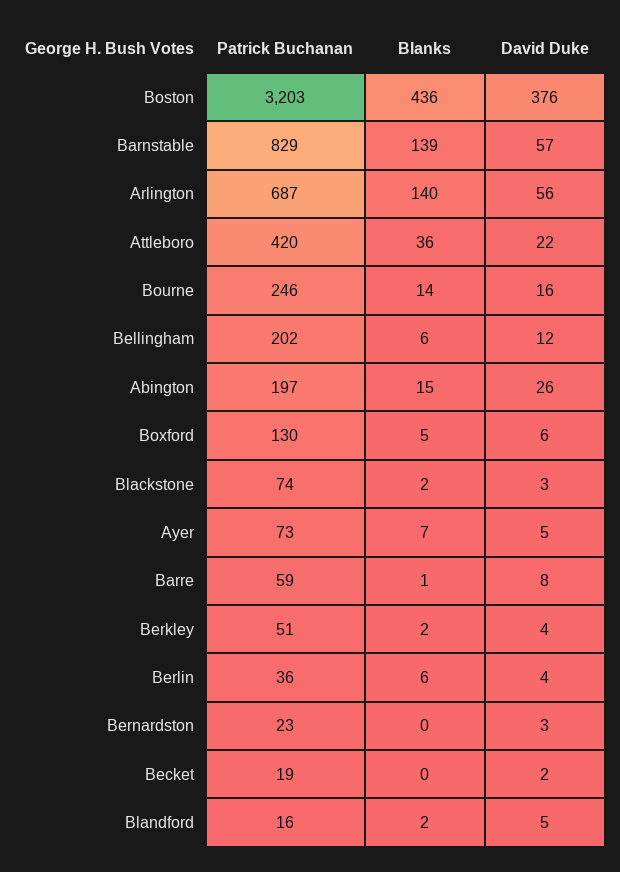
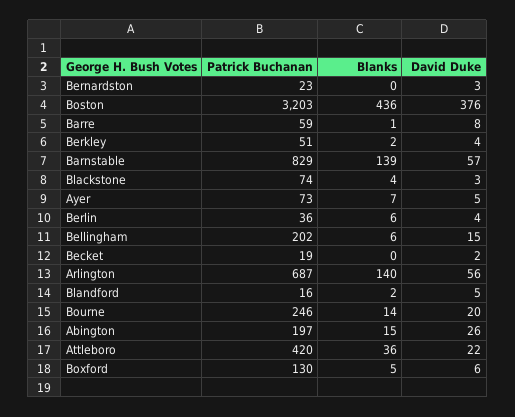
  {
    "Patrick Buchanan": {
      "Boston": 3203,
      "Barnstable": 829,
      "Arlington": 687,
      "Attleboro": 420,
      "Bourne": 246,
      "Bellingham": 202,
      "Abington": 197,
      "Boxford": 130,
      "Blackstone": 74,
      "Ayer": 73,
      "Barre": 59,
      "Berkley": 51,
      "Berlin": 36,
      "Bernardston": 23,
      "Becket": 19,
      "Blandford": 16
    },
    "Blanks": {
      "Boston": 436,
      "Barnstable": 139,
      "Arlington": 140,
      "Attleboro": 36,
      "Bourne": 14,
      "Bellingham": 6,
      "Abington": 15,
      "Boxford": 5,
-     "Blackstone": 2,
+     "Blackstone": 4,
      "Ayer": 7,
      "Barre": 1,
      "Berkley": 2,
      "Berlin": 6,
      "Bernardston": 0,
      "Becket": 0,
      "Blandford": 2
    },
    "David Duke": {
      "Boston": 376,
      "Barnstable": 57,
      "Arlington": 56,
      "Attleboro": 22,
-     "Bourne": 16,
+     "Bourne": 20,
-     "Bellingham": 12,
+     "Bellingham": 15,
      "Abington": 26,
      "Boxford": 6,
      "Blackstone": 3,
      "Ayer": 5,
      "Barre": 8,
      "Berkley": 4,
      "Berlin": 4,
      "Bernardston": 3,
      "Becket": 2,
      "Blandford": 5
    }
  }

